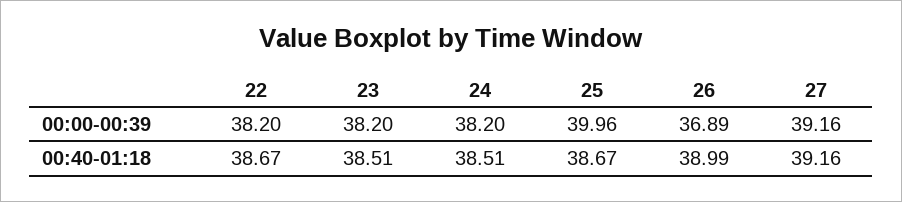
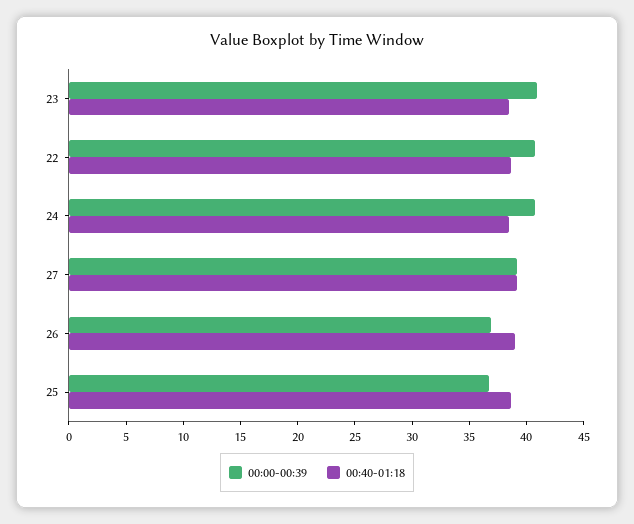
  {
    "00:00-00:39": {
-     "22": 38.2,
+     "22": 41,
-     "23": 38.2,
+     "23": 41,
-     "24": 38.2,
+     "24": 41,
-     "25": 39.96,
+     "25": 37,
      "26": 36.89,
      "27": 39.16
    },
    "00:40-01:18": {
      "22": 38.67,
      "23": 38.51,
      "24": 38.51,
      "25": 38.67,
      "26": 38.99,
      "27": 39.16
    }
  }

